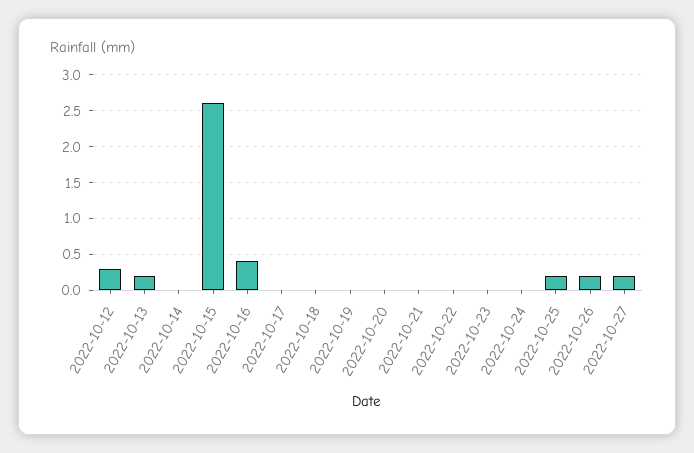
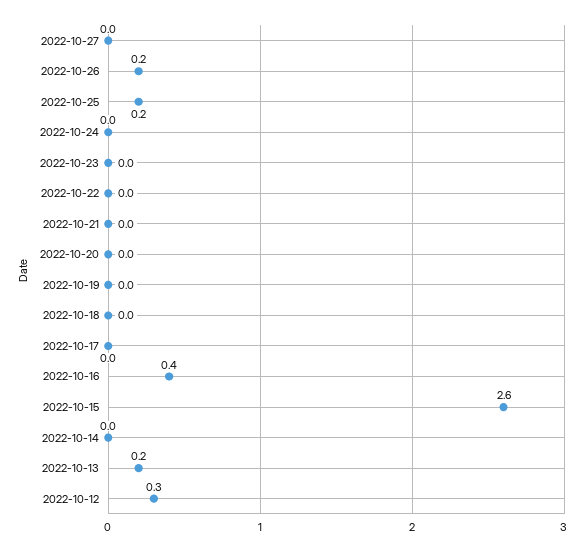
  {
    "2022-10-12": 0.3,
    "2022-10-13": 0.2,
    "2022-10-14": 0,
    "2022-10-15": 2.6,
    "2022-10-16": 0.4,
    "2022-10-17": 0,
    "2022-10-18": 0,
    "2022-10-19": 0,
    "2022-10-20": 0,
    "2022-10-21": 0,
    "2022-10-22": 0,
    "2022-10-23": 0,
    "2022-10-24": 0,
    "2022-10-25": 0.2,
    "2022-10-26": 0.2,
-   "2022-10-27": 0.2
+   "2022-10-27": 0
  }

